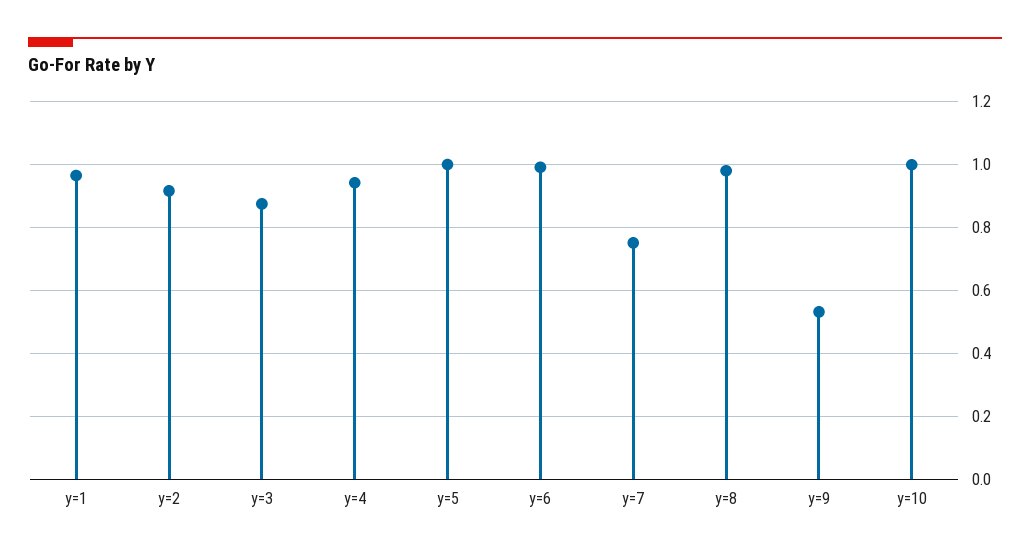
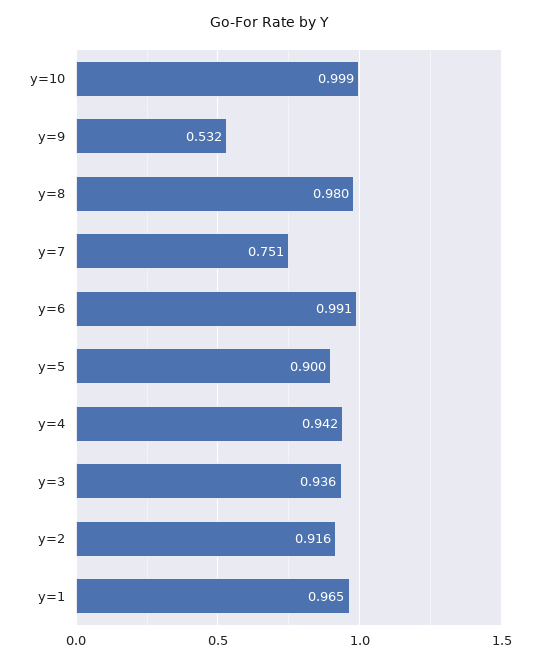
  {
    "y=1": 0.965,
    "y=2": 0.916,
-   "y=3": 0.88,
+   "y=3": 0.936,
    "y=4": 0.942,
-   "y=5": 1,
+   "y=5": 0.9,
    "y=6": 0.991,
    "y=7": 0.751,
    "y=8": 0.98,
    "y=9": 0.532,
    "y=10": 0.999
  }

